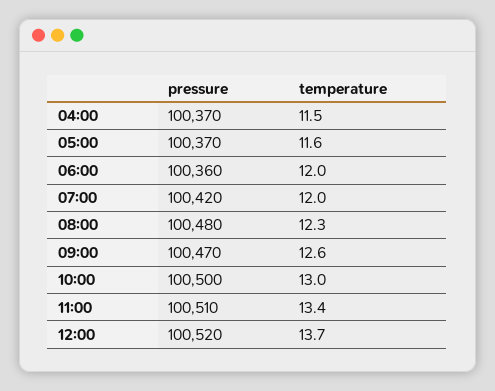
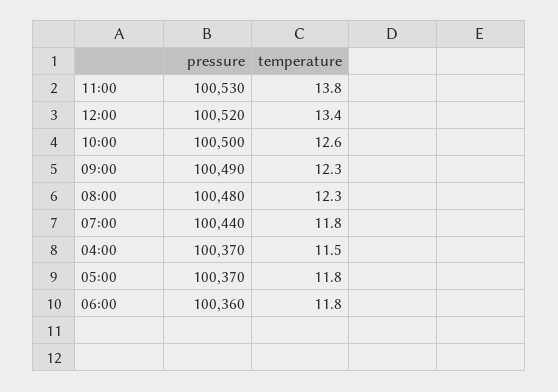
  {
    "pressure": {
      "04:00": 100370,
      "05:00": 100370,
      "06:00": 100360,
-     "07:00": 100420,
+     "07:00": 100440,
      "08:00": 100480,
-     "09:00": 100470,
+     "09:00": 100490,
      "10:00": 100500,
-     "11:00": 100510,
+     "11:00": 100530,
      "12:00": 100520
    },
    "temperature": {
      "04:00": 11.5,
-     "05:00": 11.6,
+     "05:00": 11.8,
-     "06:00": 12,
+     "06:00": 11.8,
-     "07:00": 12,
+     "07:00": 11.8,
      "08:00": 12.3,
-     "09:00": 12.6,
+     "09:00": 12.3,
-     "10:00": 13,
+     "10:00": 12.6,
-     "11:00": 13.4,
+     "11:00": 13.8,
-     "12:00": 13.7
+     "12:00": 13.4
    }
  }

